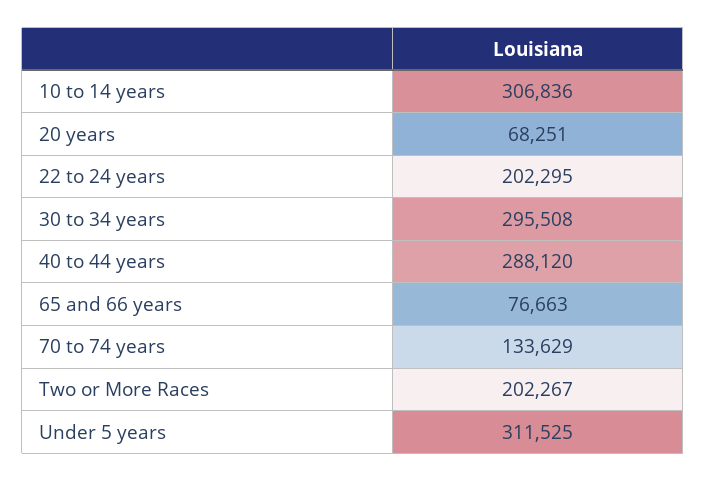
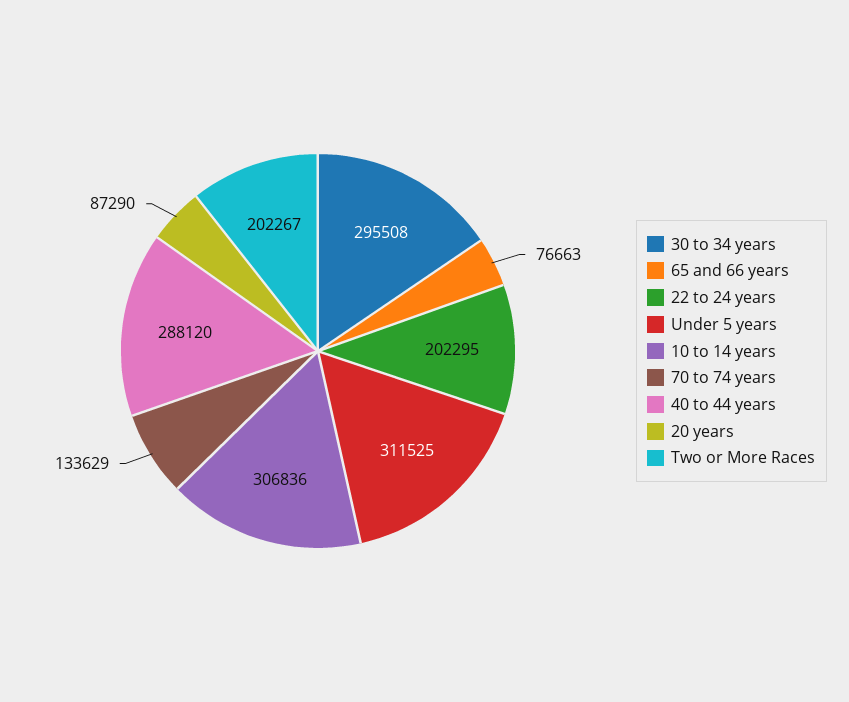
  {
    "10 to 14 years": 306836,
-   "20 years": 68251,
+   "20 years": 87290,
    "22 to 24 years": 202295,
    "30 to 34 years": 295508,
    "40 to 44 years": 288120,
    "65 and 66 years": 76663,
    "70 to 74 years": 133629,
    "Two or More Races": 202267,
    "Under 5 years": 311525
  }

